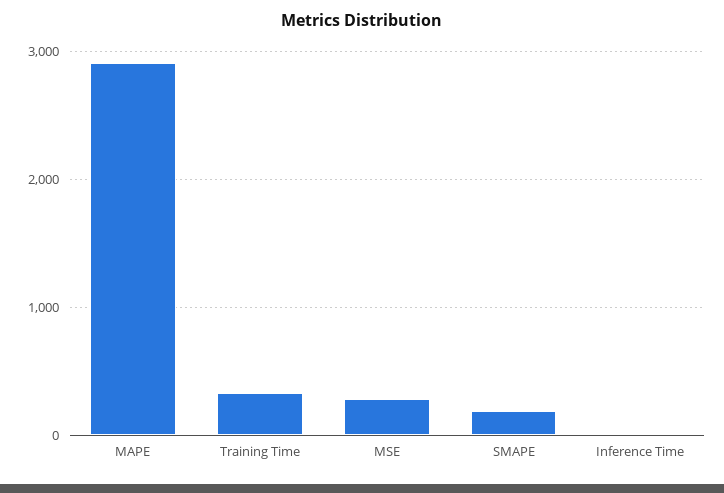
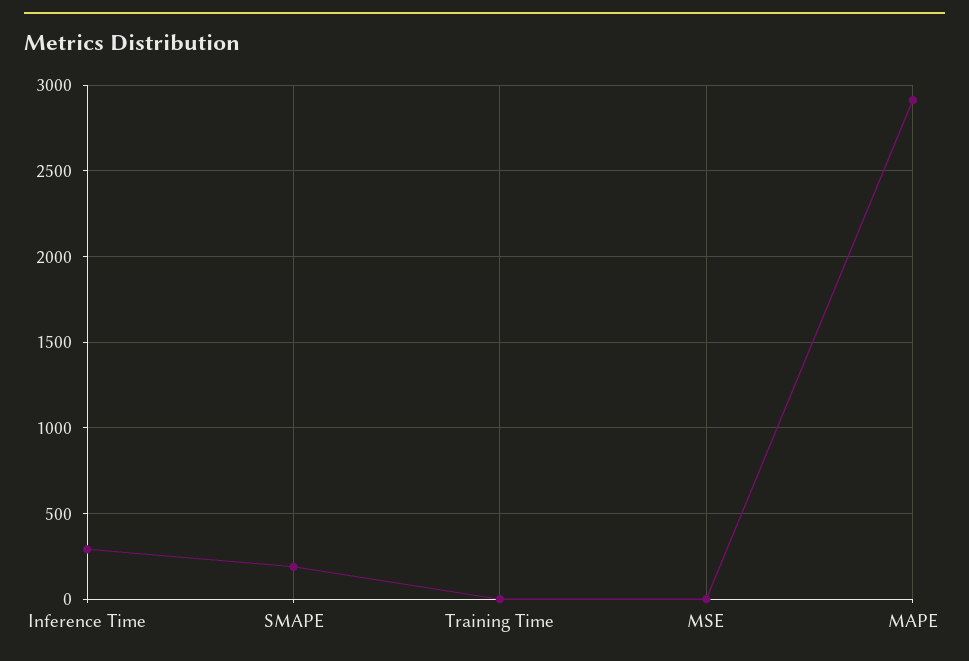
  {
    "MAPE": 2900,
-   "Training Time": 300,
+   "Training Time": 0,
-   "MSE": 300,
+   "MSE": 0,
    "SMAPE": 200,
-   "Inference Time": 0
+   "Inference Time": 300
  }

